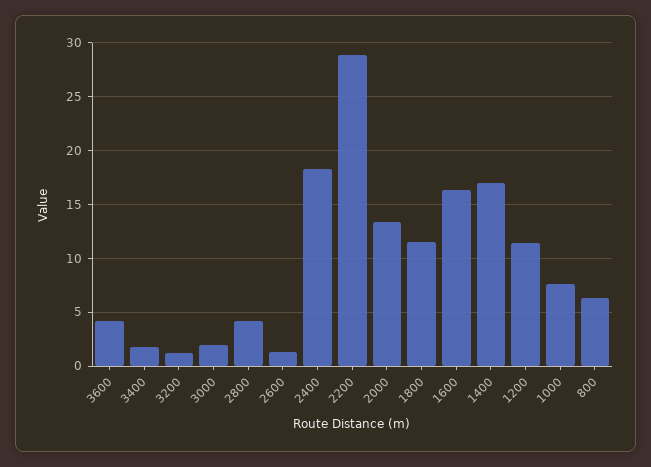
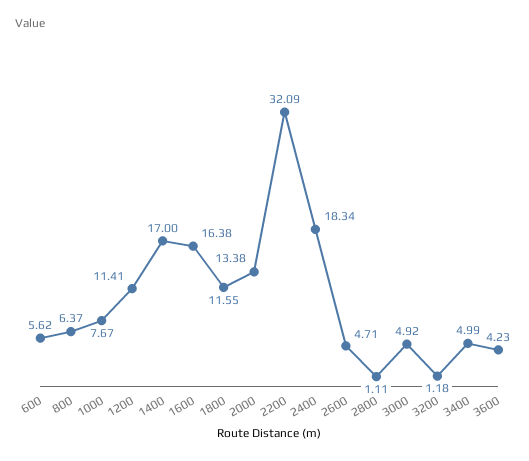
  {
    "3600": 4.23,
-   "3400": 2,
+   "3400": 4.99,
    "3200": 1.18,
-   "3000": 2,
+   "3000": 4.92,
-   "2800": 4,
+   "2800": 1.11,
-   "2600": 1,
+   "2600": 4.71,
    "2400": 18.34,
-   "2200": 29,
+   "2200": 32.09,
    "2000": 13.38,
    "1800": 11.55,
    "1600": 16.38,
    "1400": 17,
    "1200": 11.41,
    "1000": 7.67,
-   "800": 6.37
+   "800": 6.37,
+   "600": 5.62
  }

